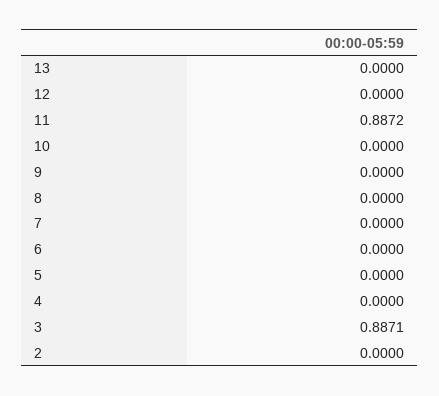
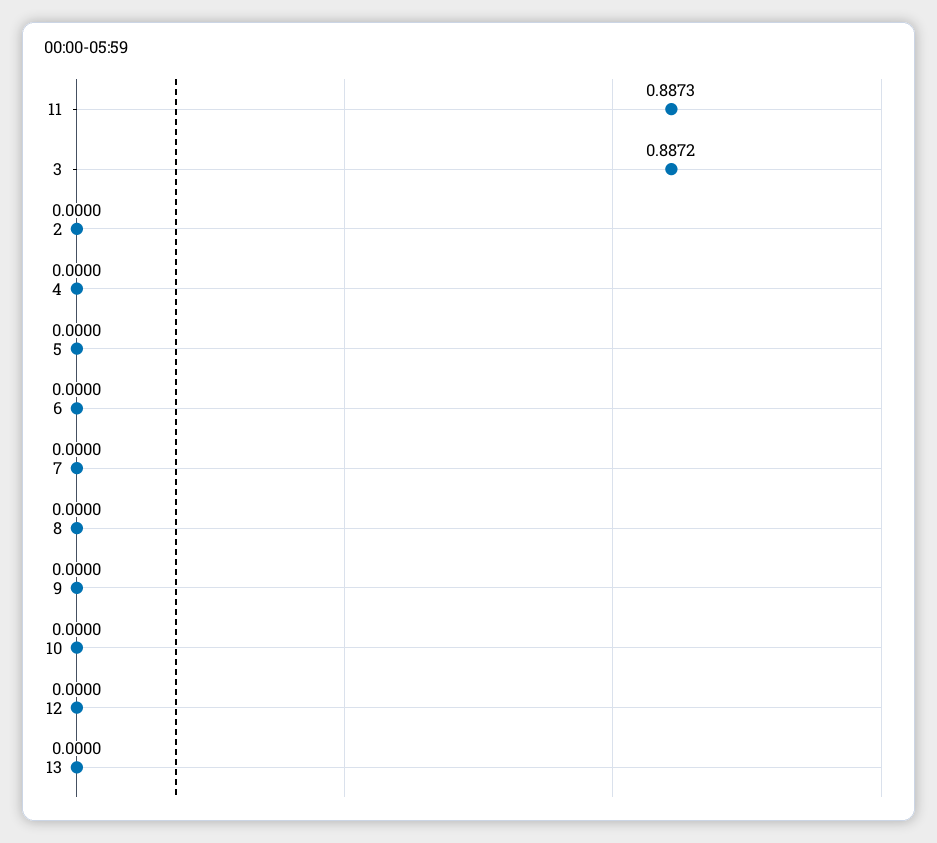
  {
    "13": 0,
    "12": 0,
-   "11": 0.8872,
+   "11": 0.8873,
    "10": 0,
    "9": 0,
    "8": 0,
    "7": 0,
    "6": 0,
    "5": 0,
    "4": 0,
-   "3": 0.8871,
+   "3": 0.8872,
    "2": 0
  }

